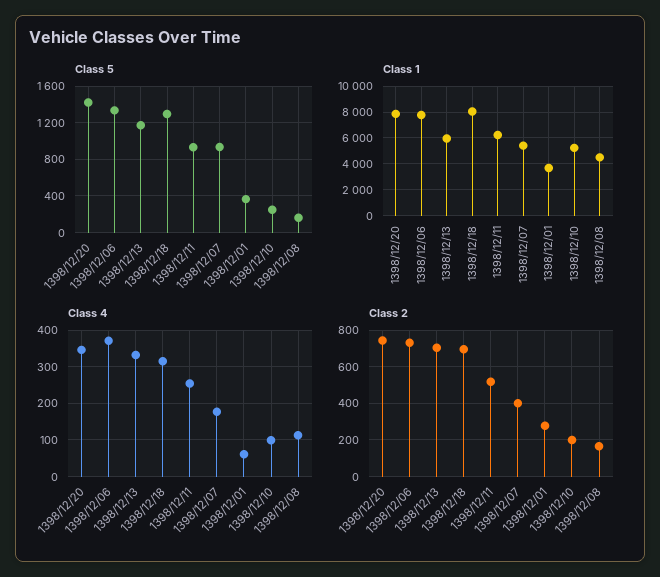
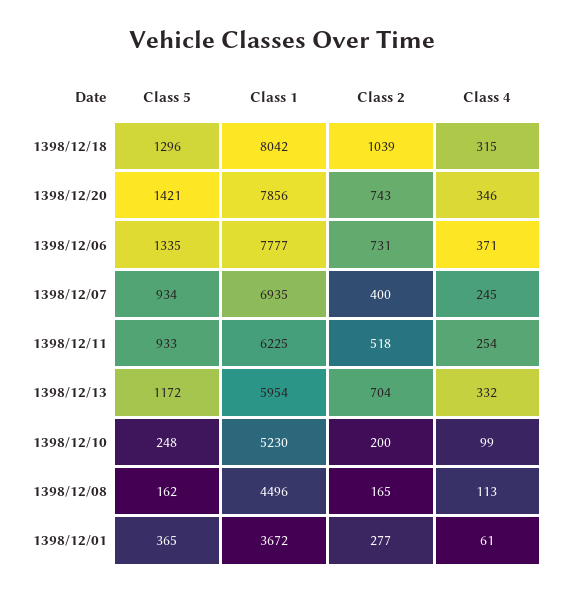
  {
    "Class 5": {
      "1398/12/20": 1421,
      "1398/12/06": 1335,
      "1398/12/13": 1172,
      "1398/12/18": 1296,
      "1398/12/11": 933,
      "1398/12/07": 934,
      "1398/12/01": 365,
      "1398/12/10": 248,
      "1398/12/08": 162
    },
    "Class 1": {
      "1398/12/20": 7856,
      "1398/12/06": 7777,
      "1398/12/13": 5954,
      "1398/12/18": 8042,
      "1398/12/11": 6225,
-     "1398/12/07": 5500,
+     "1398/12/07": 6935,
      "1398/12/01": 3672,
      "1398/12/10": 5230,
      "1398/12/08": 4496
    },
    "Class 4": {
      "1398/12/20": 346,
      "1398/12/06": 371,
      "1398/12/13": 332,
      "1398/12/18": 315,
      "1398/12/11": 254,
-     "1398/12/07": 180,
+     "1398/12/07": 245,
      "1398/12/01": 61,
      "1398/12/10": 99,
      "1398/12/08": 113
    },
    "Class 2": {
      "1398/12/20": 743,
      "1398/12/06": 731,
      "1398/12/13": 704,
-     "1398/12/18": 700,
+     "1398/12/18": 1039,
      "1398/12/11": 518,
      "1398/12/07": 400,
      "1398/12/01": 277,
      "1398/12/10": 200,
      "1398/12/08": 165
    }
  }

